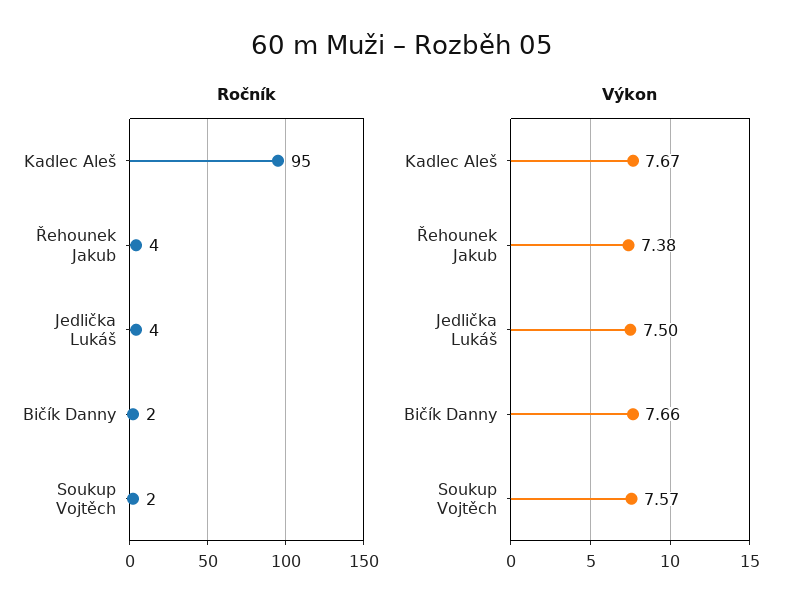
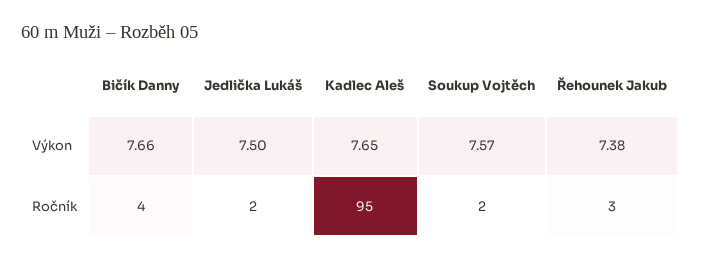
  {
    "Ročník": {
      "Kadlec Aleš": 95,
-     "Řehounek Jakub": 4,
+     "Řehounek Jakub": 3,
-     "Jedlička Lukáš": 4,
+     "Jedlička Lukáš": 2,
-     "Bičík Danny": 2,
+     "Bičík Danny": 4,
      "Soukup Vojtěch": 2
    },
    "Výkon": {
-     "Kadlec Aleš": 7.67,
+     "Kadlec Aleš": 7.65,
      "Řehounek Jakub": 7.38,
      "Jedlička Lukáš": 7.5,
      "Bičík Danny": 7.66,
      "Soukup Vojtěch": 7.57
    }
  }

